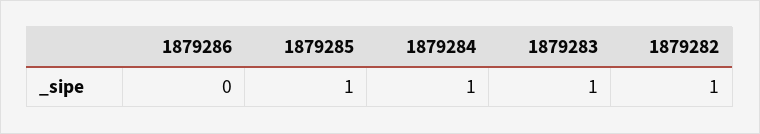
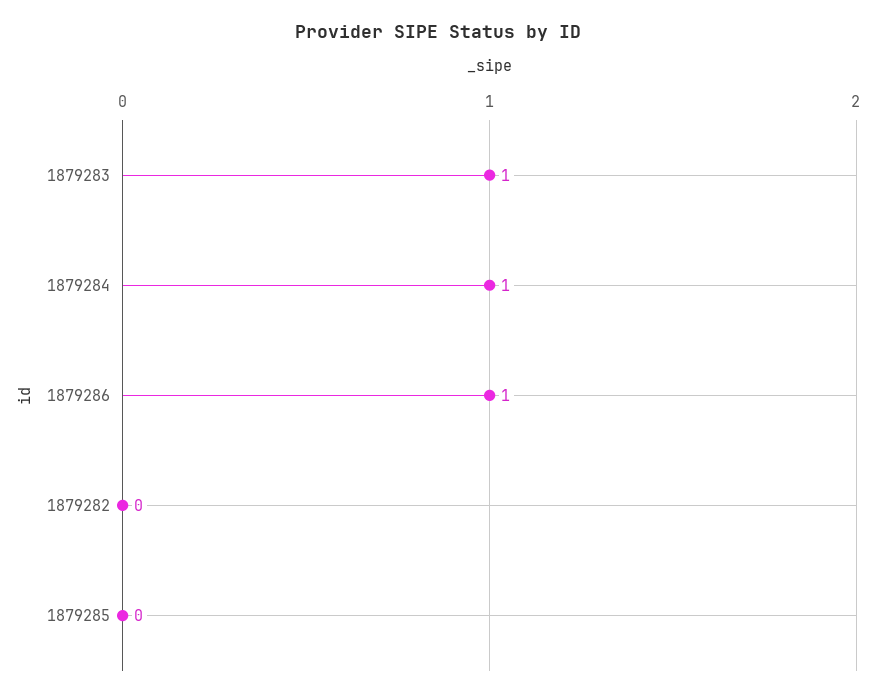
  {
-   "1879286": 0,
+   "1879286": 1,
-   "1879285": 1,
+   "1879285": 0,
    "1879284": 1,
    "1879283": 1,
-   "1879282": 1
+   "1879282": 0
  }

